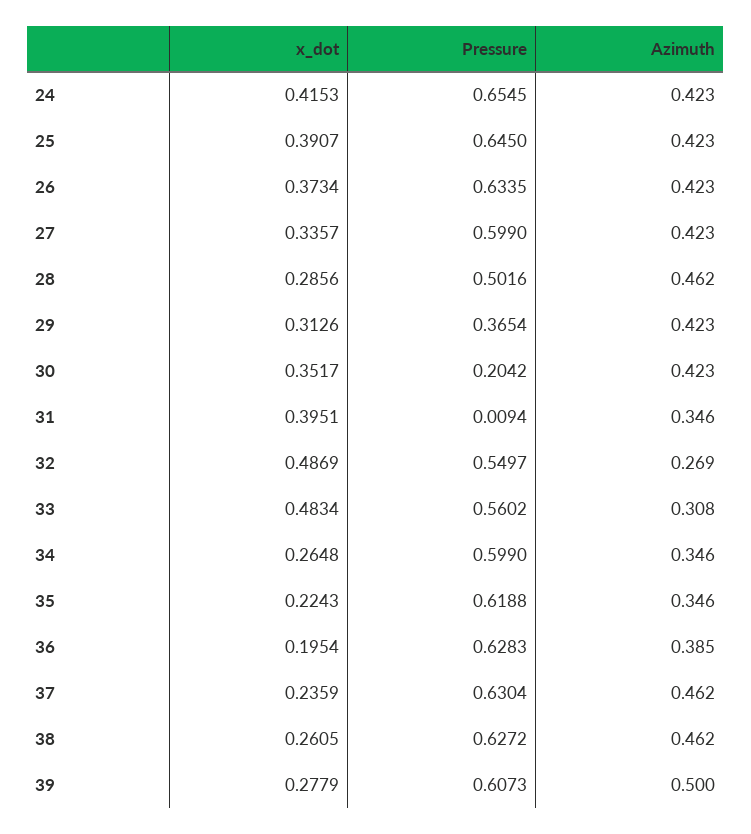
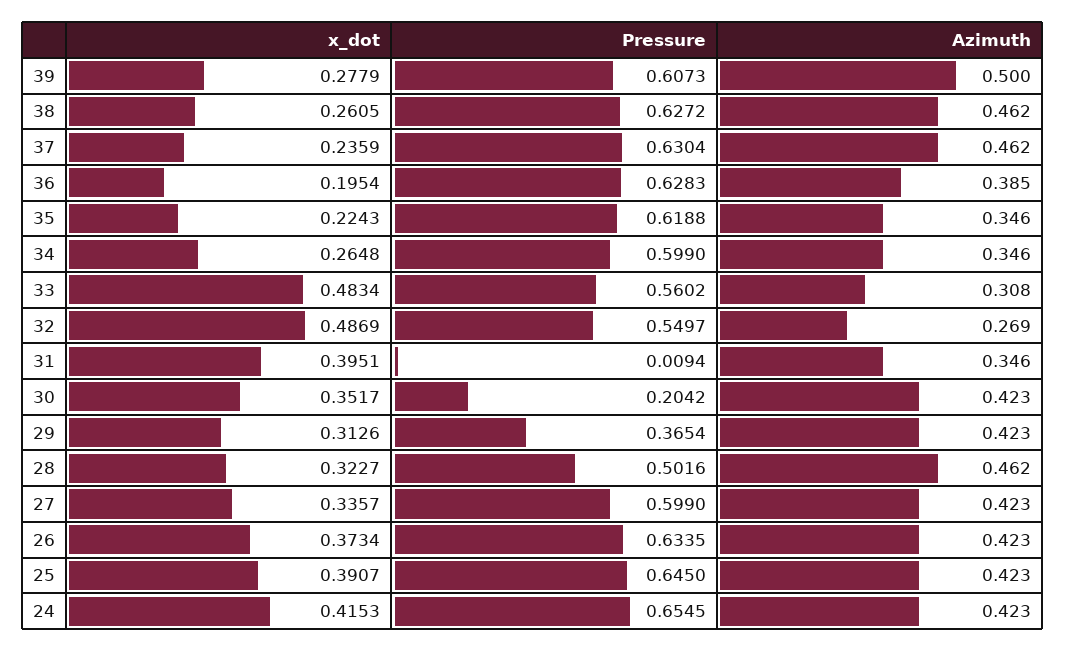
  {
    "x_dot": {
      "24": 0.4153,
      "25": 0.3907,
      "26": 0.3734,
      "27": 0.3357,
-     "28": 0.2856,
+     "28": 0.3227,
      "29": 0.3126,
      "30": 0.3517,
      "31": 0.3951,
      "32": 0.4869,
      "33": 0.4834,
      "34": 0.2648,
      "35": 0.2243,
      "36": 0.1954,
      "37": 0.2359,
      "38": 0.2605,
      "39": 0.2779
    },
    "Pressure": {
      "24": 0.6545,
      "25": 0.645,
      "26": 0.6335,
      "27": 0.599,
      "28": 0.5016,
      "29": 0.3654,
      "30": 0.2042,
      "31": 0.0094,
      "32": 0.5497,
      "33": 0.5602,
      "34": 0.599,
      "35": 0.6188,
      "36": 0.6283,
      "37": 0.6304,
      "38": 0.6272,
      "39": 0.6073
    },
    "Azimuth": {
      "24": 0.423,
      "25": 0.423,
      "26": 0.423,
      "27": 0.423,
      "28": 0.462,
      "29": 0.423,
      "30": 0.423,
      "31": 0.346,
      "32": 0.269,
      "33": 0.308,
      "34": 0.346,
      "35": 0.346,
      "36": 0.385,
      "37": 0.462,
      "38": 0.462,
      "39": 0.5
    }
  }

